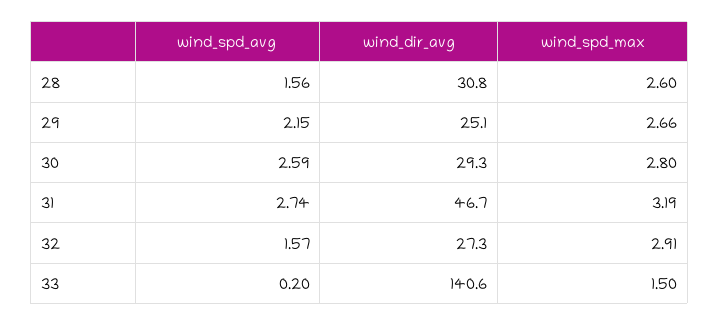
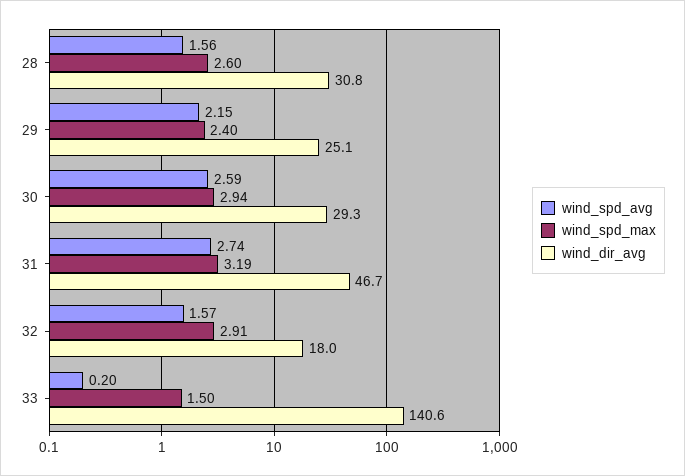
  {
    "wind_spd_avg": {
      "28": 1.56,
      "29": 2.15,
      "30": 2.59,
      "31": 2.74,
      "32": 1.57,
      "33": 0.2
    },
    "wind_dir_avg": {
      "28": 30.8,
      "29": 25.1,
      "30": 29.3,
      "31": 46.7,
-     "32": 27.3,
+     "32": 18,
      "33": 140.6
    },
    "wind_spd_max": {
      "28": 2.6,
-     "29": 2.66,
+     "29": 2.4,
-     "30": 2.8,
+     "30": 2.94,
      "31": 3.19,
      "32": 2.91,
      "33": 1.5
    }
  }

